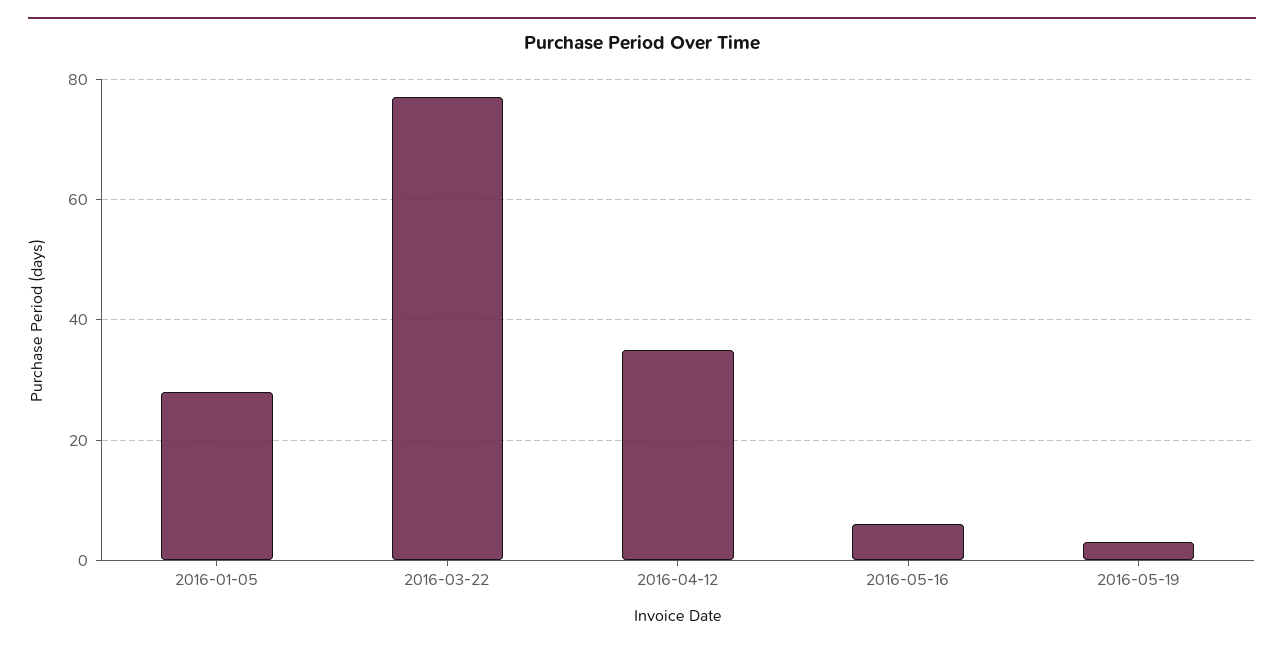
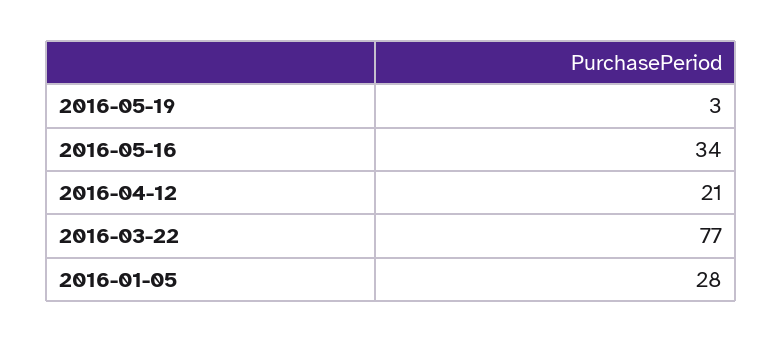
  {
    "2016-01-05": 28,
    "2016-03-22": 77,
-   "2016-04-12": 35,
+   "2016-04-12": 21,
-   "2016-05-16": 5,
+   "2016-05-16": 34,
    "2016-05-19": 3
  }

